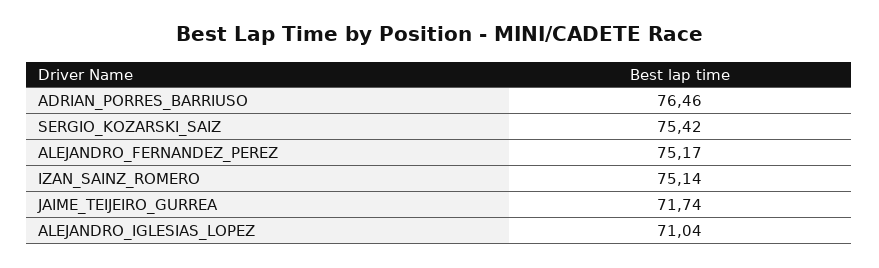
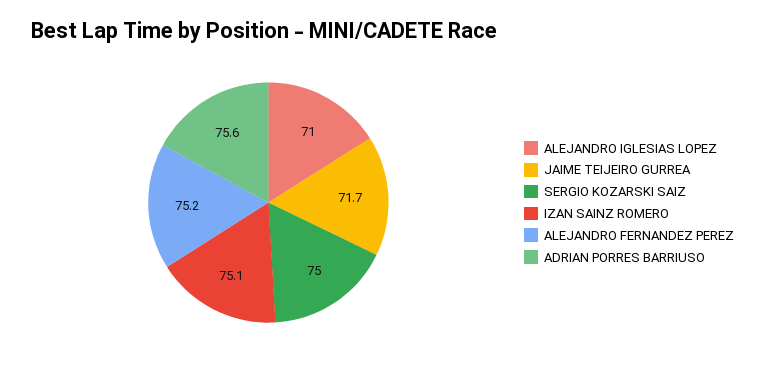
  {
-   "ADRIAN_PORRES_BARRIUSO": 76.46,
+   "ADRIAN_PORRES_BARRIUSO": 75.6,
-   "SERGIO_KOZARSKI_SAIZ": 75.42,
+   "SERGIO_KOZARSKI_SAIZ": 75,
    "ALEJANDRO_FERNANDEZ_PEREZ": 75.17,
    "IZAN_SAINZ_ROMERO": 75.14,
    "JAIME_TEIJEIRO_GURREA": 71.74,
    "ALEJANDRO_IGLESIAS_LOPEZ": 71.04
  }

